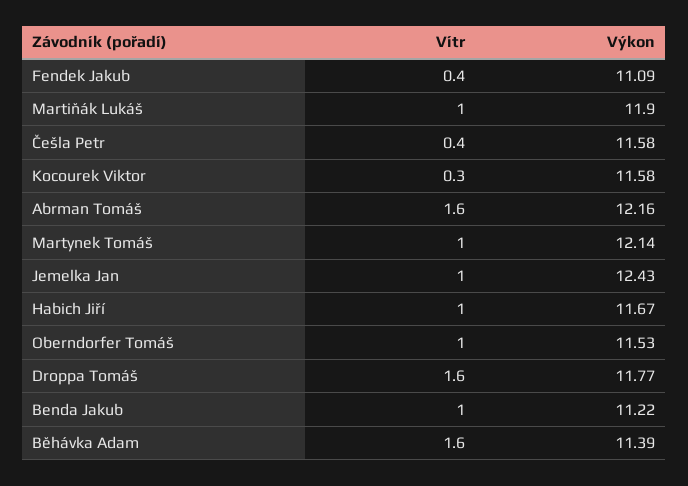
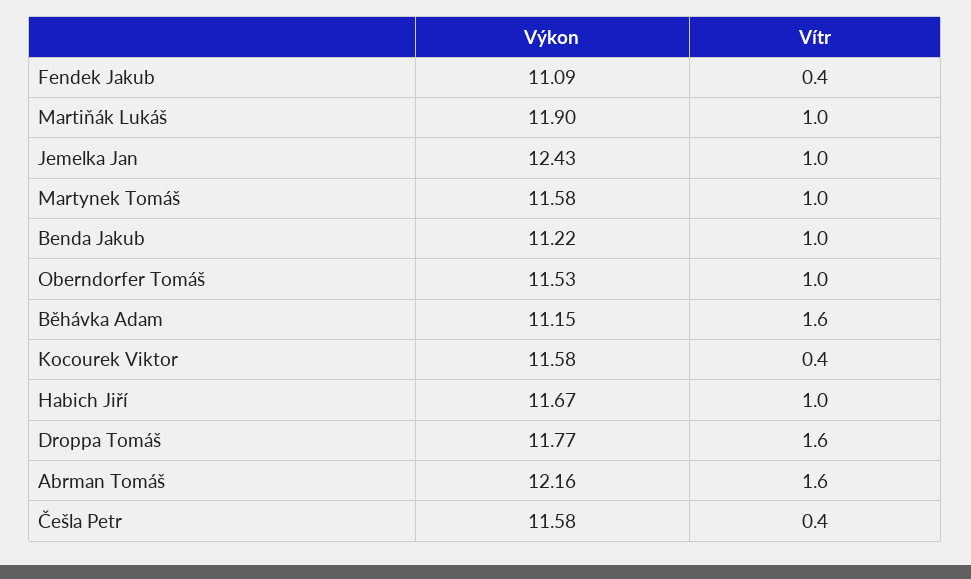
  {
    "Vítr": {
      "Fendek Jakub": 0.4,
      "Martiňák Lukáš": 1,
      "Češla Petr": 0.4,
-     "Kocourek Viktor": 0.3,
+     "Kocourek Viktor": 0.4,
      "Abrman Tomáš": 1.6,
      "Martynek Tomáš": 1,
      "Jemelka Jan": 1,
      "Habich Jiří": 1,
      "Oberndorfer Tomáš": 1,
      "Droppa Tomáš": 1.6,
      "Benda Jakub": 1,
      "Běhávka Adam": 1.6
    },
    "Výkon": {
      "Fendek Jakub": 11.09,
      "Martiňák Lukáš": 11.9,
      "Češla Petr": 11.58,
      "Kocourek Viktor": 11.58,
      "Abrman Tomáš": 12.16,
-     "Martynek Tomáš": 12.14,
+     "Martynek Tomáš": 11.58,
      "Jemelka Jan": 12.43,
      "Habich Jiří": 11.67,
      "Oberndorfer Tomáš": 11.53,
      "Droppa Tomáš": 11.77,
      "Benda Jakub": 11.22,
-     "Běhávka Adam": 11.39
+     "Běhávka Adam": 11.15
    }
  }

